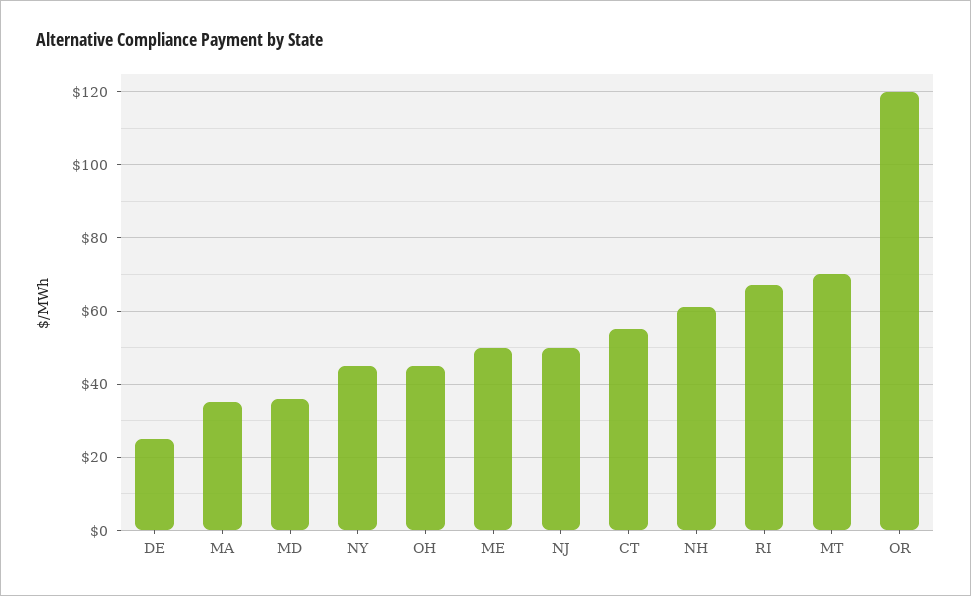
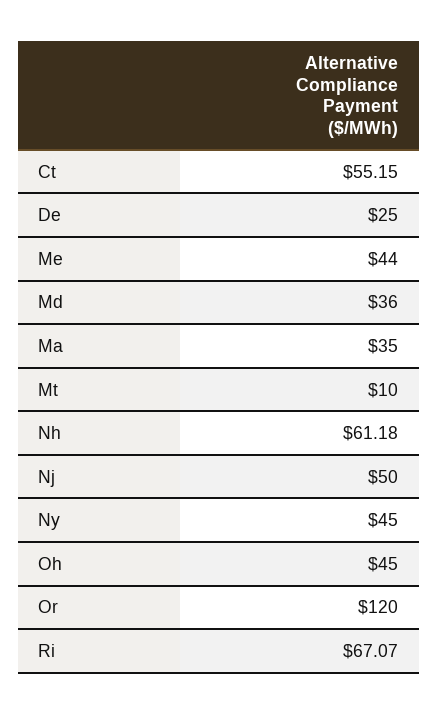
  {
    "DE": 25,
    "MA": 35,
    "MD": 36,
    "NY": 45,
    "OH": 45,
-   "ME": 50,
+   "ME": 44,
    "NJ": 50,
    "CT": 55.15,
    "NH": 61.18,
    "RI": 67.07,
-   "MT": 70,
+   "MT": 10,
    "OR": 120
  }

